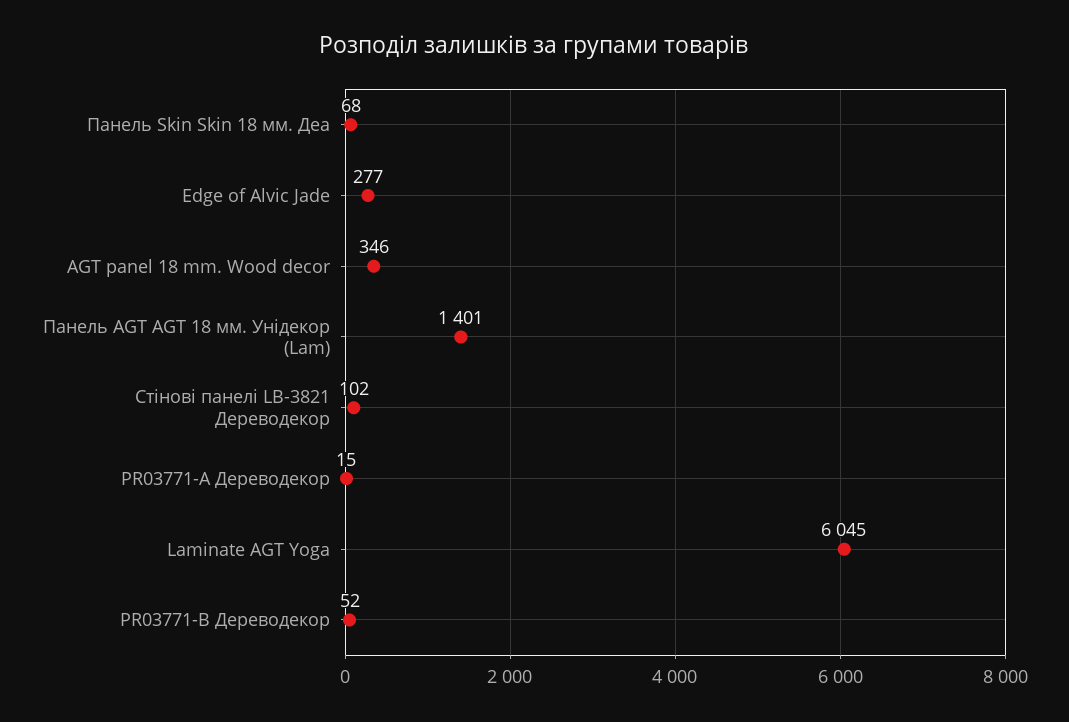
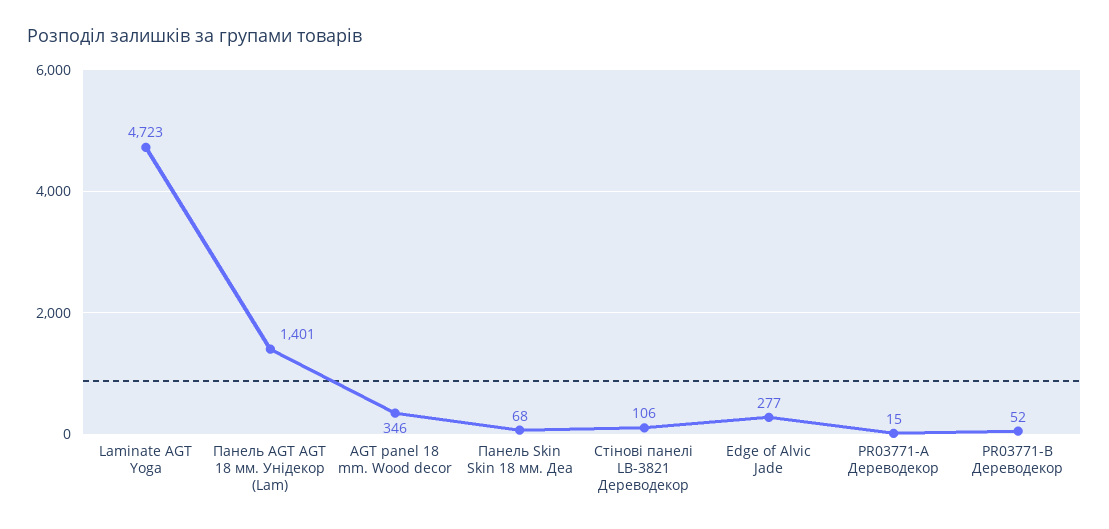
  {
    "Панель Skin Skin 18 мм. Деа": 68,
    "Edge of Alvic Jade": 277,
    "AGT panel 18 mm. Wood decor": 346,
    "Панель AGT AGT 18 мм. Унідекор (Lam)": 1401,
-   "Стінові панелі LB-3821 Дереводекор": 102,
+   "Стінові панелі LB-3821 Дереводекор": 106,
    "PR03771-А Дереводекор": 15,
-   "Laminate AGT Yoga": 6045,
+   "Laminate AGT Yoga": 4723,
    "PR03771-B Дереводекор": 52
  }

